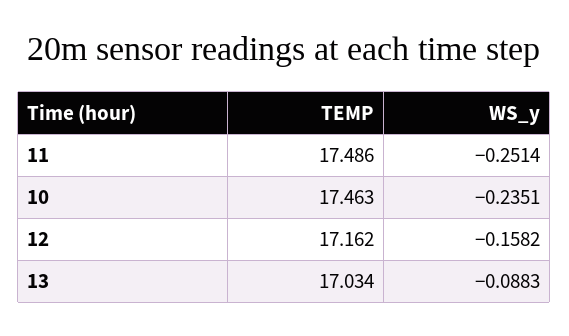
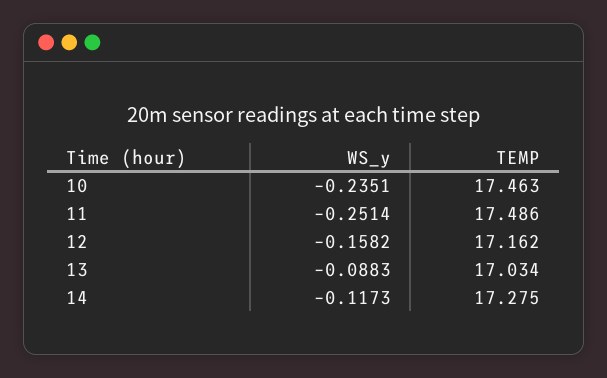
  {
    "TEMP": {
      "11": 17.486,
      "10": 17.463,
      "12": 17.162,
-     "13": 17.034
+     "13": 17.034,
+     "14": 17.275
    },
    "WS_y": {
      "11": -0.2514,
      "10": -0.2351,
      "12": -0.1582,
-     "13": -0.0883
+     "13": -0.0883,
+     "14": -0.1173
    }
  }

